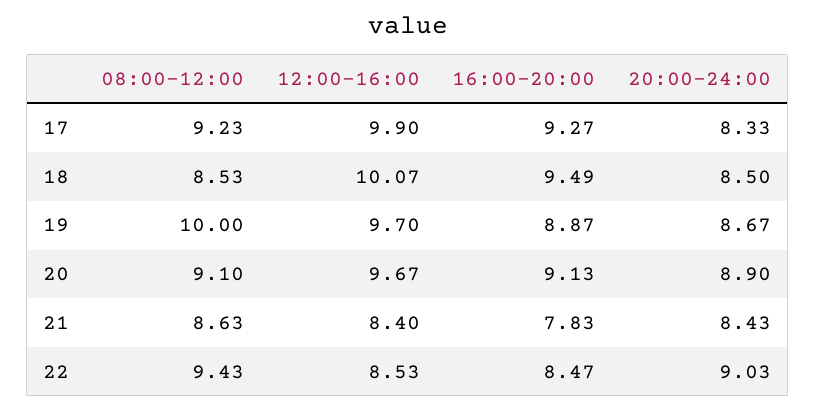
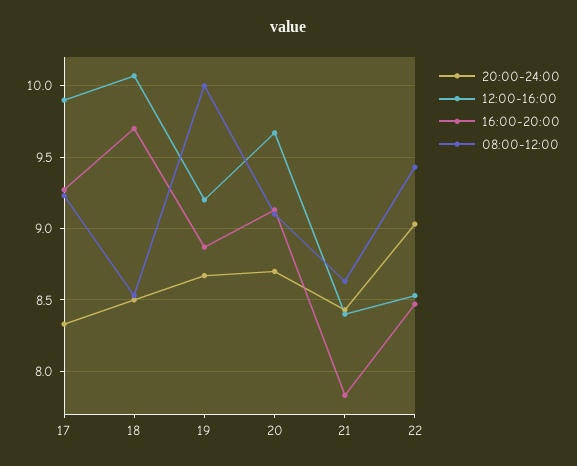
  {
    "08:00-12:00": {
      "17": 9.23,
      "18": 8.53,
      "19": 10,
      "20": 9.1,
      "21": 8.63,
      "22": 9.43
    },
    "12:00-16:00": {
      "17": 9.9,
      "18": 10.07,
-     "19": 9.7,
+     "19": 9.2,
      "20": 9.67,
      "21": 8.4,
      "22": 8.53
    },
    "16:00-20:00": {
      "17": 9.27,
-     "18": 9.49,
+     "18": 9.7,
      "19": 8.87,
      "20": 9.13,
      "21": 7.83,
      "22": 8.47
    },
    "20:00-24:00": {
      "17": 8.33,
      "18": 8.5,
      "19": 8.67,
-     "20": 8.9,
+     "20": 8.7,
      "21": 8.43,
      "22": 9.03
    }
  }

